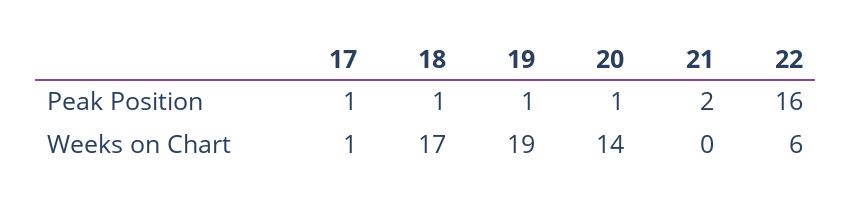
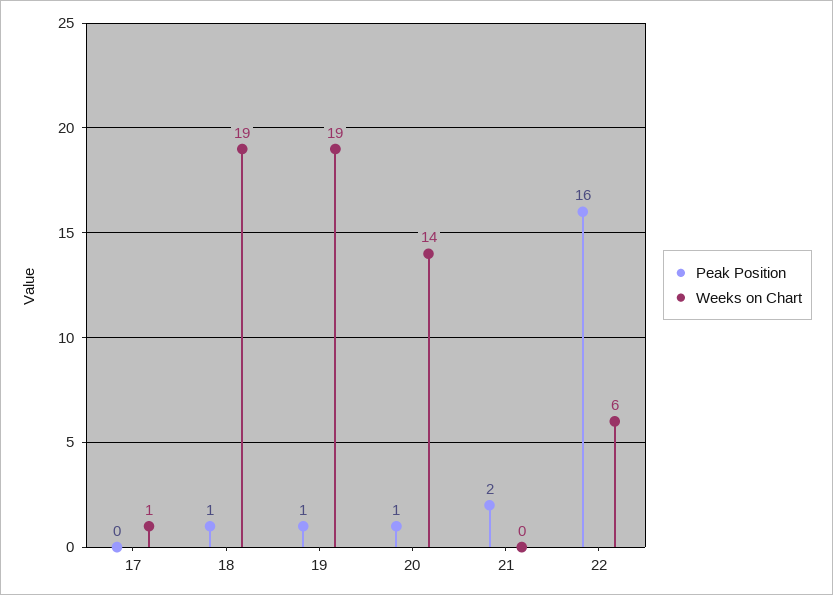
  {
    "Peak Position": {
-     "17": 1,
+     "17": 0,
      "18": 1,
      "19": 1,
      "20": 1,
      "21": 2,
      "22": 16
    },
    "Weeks on Chart": {
      "17": 1,
-     "18": 17,
+     "18": 19,
      "19": 19,
      "20": 14,
      "21": 0,
      "22": 6
    }
  }

